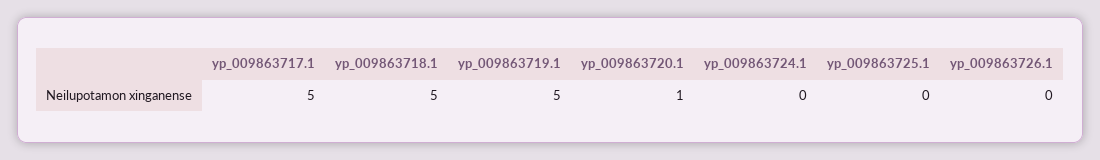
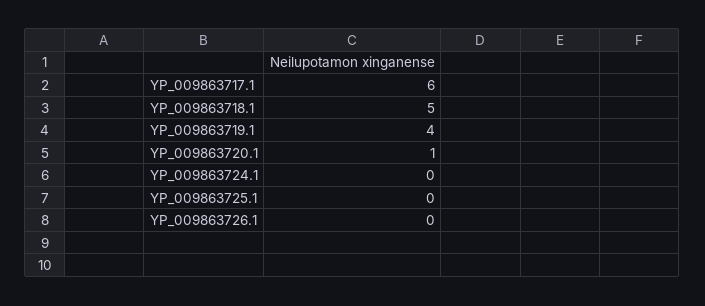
  {
-   "yp_009863717.1": 5,
+   "yp_009863717.1": 6,
    "yp_009863718.1": 5,
-   "yp_009863719.1": 5,
+   "yp_009863719.1": 4,
    "yp_009863720.1": 1,
    "yp_009863724.1": 0,
    "yp_009863725.1": 0,
    "yp_009863726.1": 0
  }

